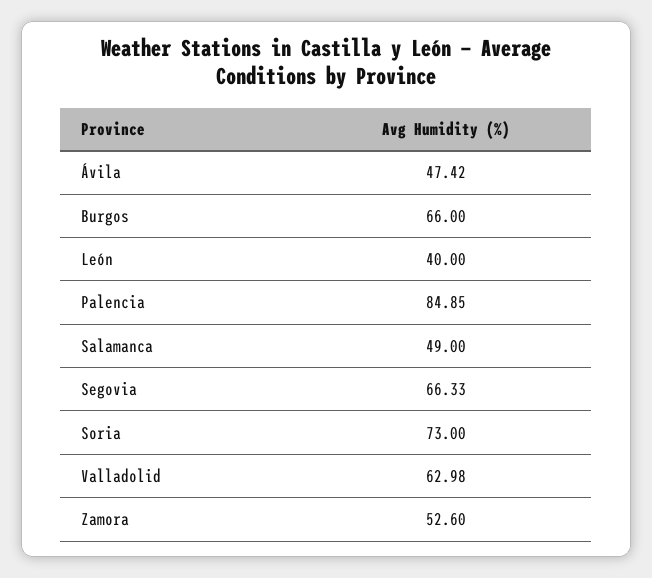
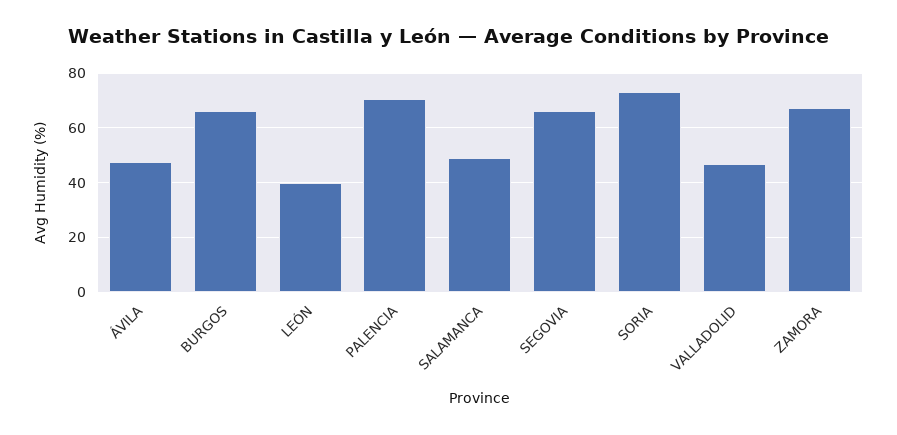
  {
    "Ávila": 47.42,
    "Burgos": 66,
    "León": 40,
-   "Palencia": 84.85,
+   "Palencia": 70,
    "Salamanca": 49,
    "Segovia": 66.33,
    "Soria": 73,
-   "Valladolid": 62.98,
+   "Valladolid": 47.5,
-   "Zamora": 52.6
+   "Zamora": 67.5
  }

